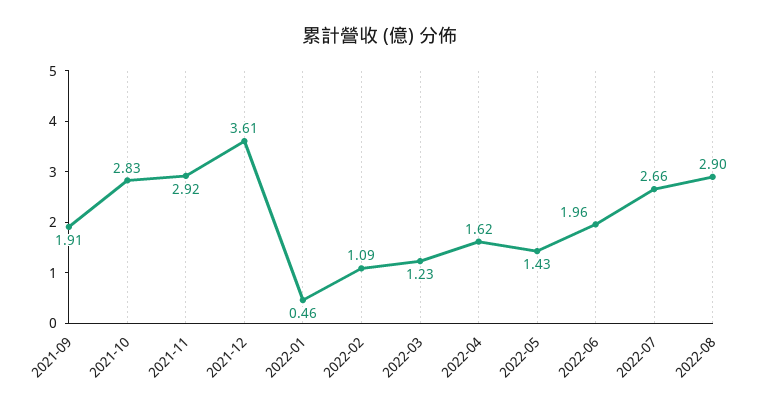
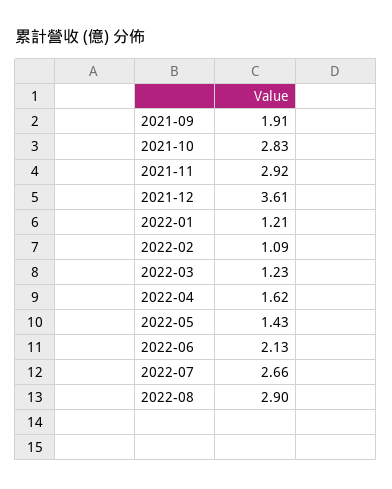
  {
    "2021-09": 1.91,
    "2021-10": 2.83,
    "2021-11": 2.92,
    "2021-12": 3.61,
-   "2022-01": 0.46,
+   "2022-01": 1.21,
    "2022-02": 1.09,
    "2022-03": 1.23,
    "2022-04": 1.62,
    "2022-05": 1.43,
-   "2022-06": 1.96,
+   "2022-06": 2.13,
    "2022-07": 2.66,
    "2022-08": 2.9
  }

